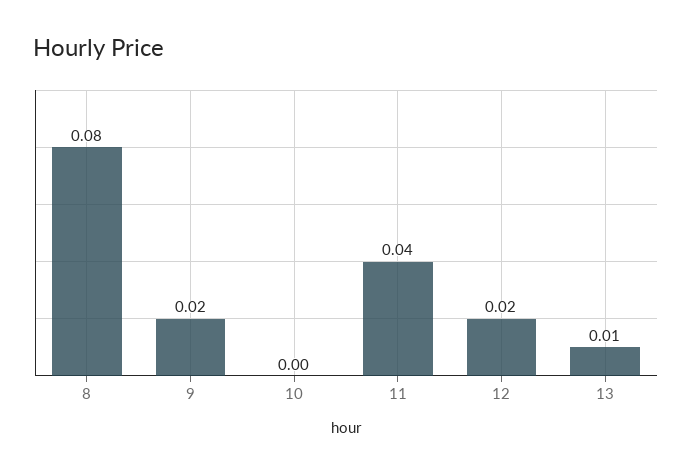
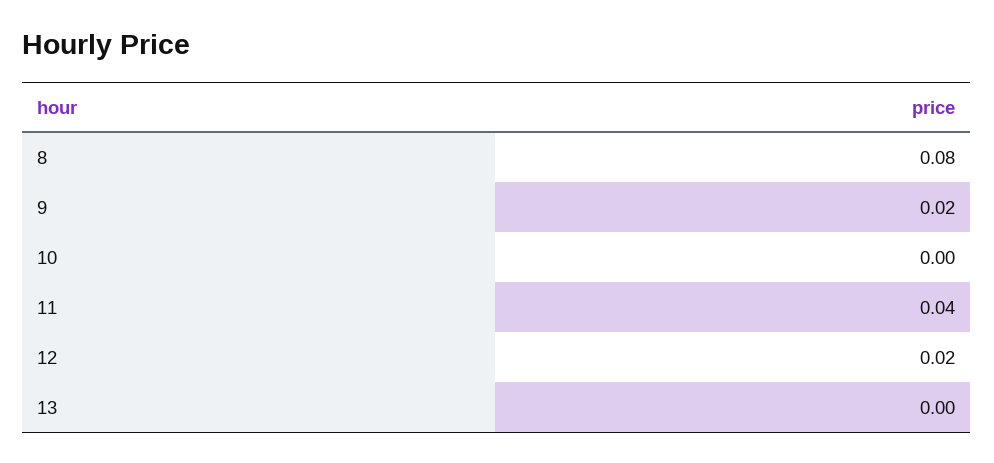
  {
    "8": 0.08,
    "9": 0.02,
    "10": 0,
    "11": 0.04,
    "12": 0.02,
-   "13": 0.01
+   "13": 0
  }

